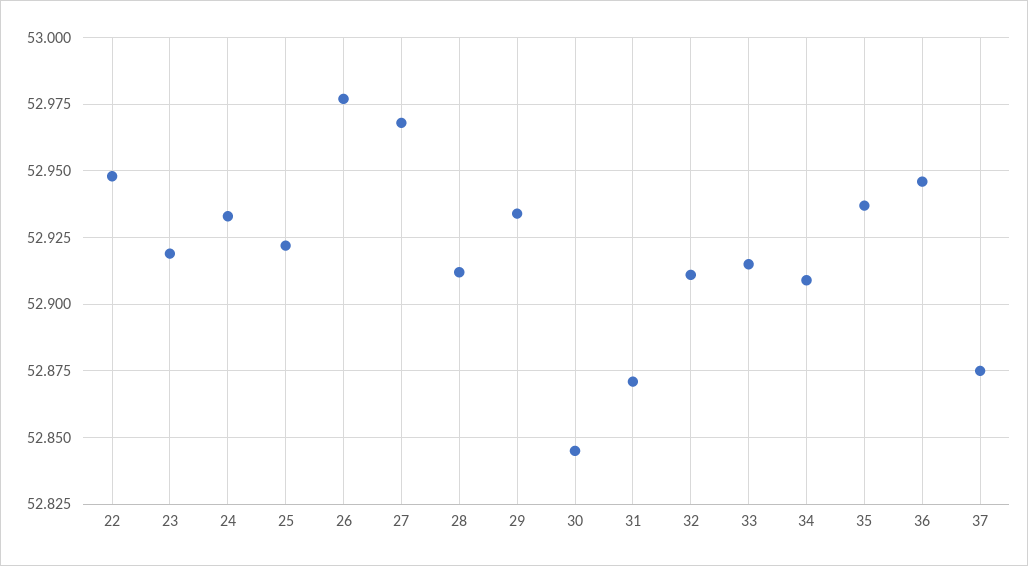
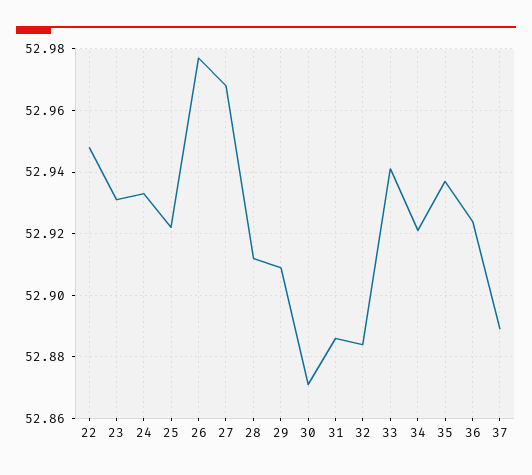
  {
    "22": 52.95,
-   "23": 52.92,
+   "23": 52.93,
    "24": 52.935,
    "25": 52.92,
    "26": 52.975,
    "27": 52.97,
    "28": 52.91,
-   "29": 52.935,
+   "29": 52.91,
-   "30": 52.845,
+   "30": 52.87,
-   "31": 52.87,
+   "31": 52.885,
-   "32": 52.91,
+   "32": 52.885,
-   "33": 52.915,
+   "33": 52.94,
-   "34": 52.91,
+   "34": 52.92,
    "35": 52.935,
-   "36": 52.945,
+   "36": 52.925,
-   "37": 52.875
+   "37": 52.89
  }

